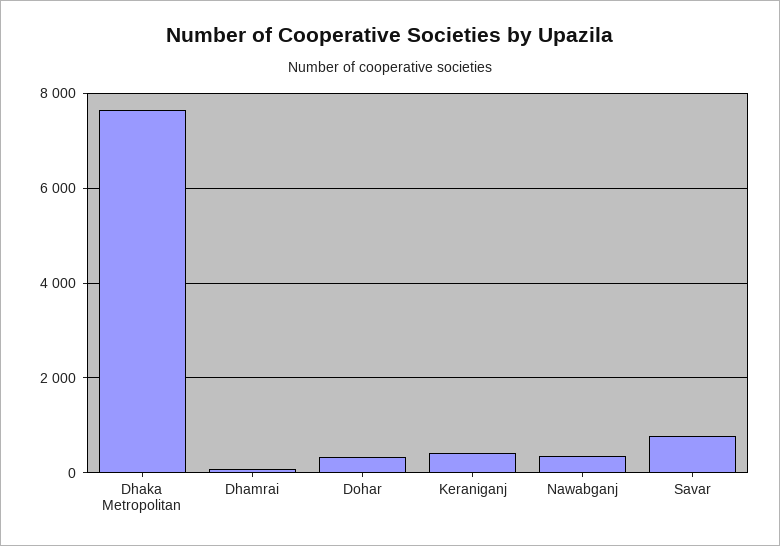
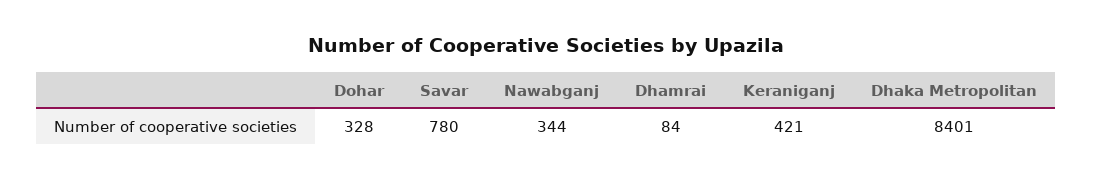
  {
-   "Dhaka Metropolitan": 7600,
+   "Dhaka Metropolitan": 8401,
    "Dhamrai": 84,
    "Dohar": 328,
    "Keraniganj": 421,
    "Nawabganj": 344,
    "Savar": 780
  }

